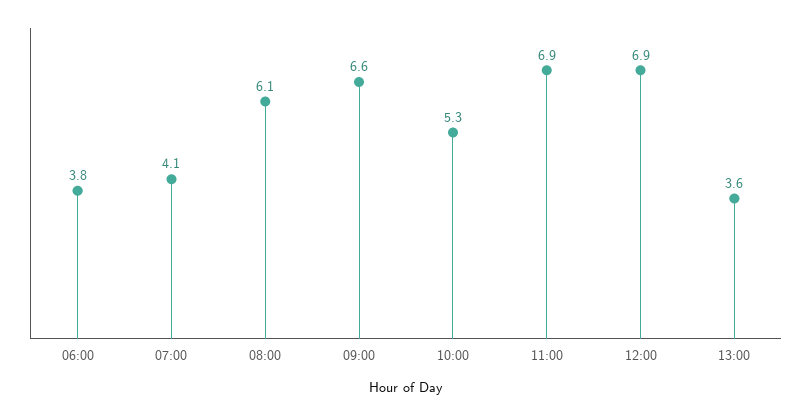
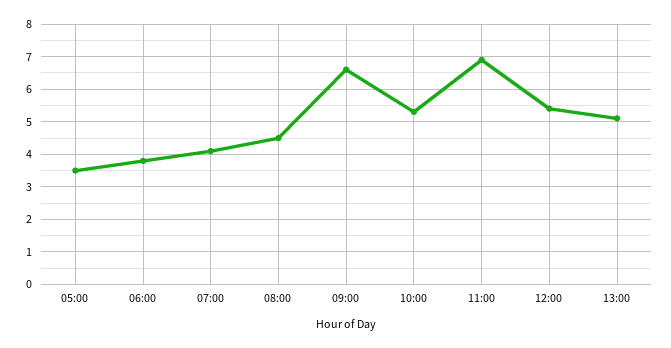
  {
    "06:00": 3.8,
    "07:00": 4.1,
-   "08:00": 6.1,
+   "08:00": 4.5,
    "09:00": 6.6,
    "10:00": 5.3,
    "11:00": 6.9,
-   "12:00": 6.9,
+   "12:00": 5.5,
-   "13:00": 3.6
+   "13:00": 5,
+   "05:00": 3.5
  }

